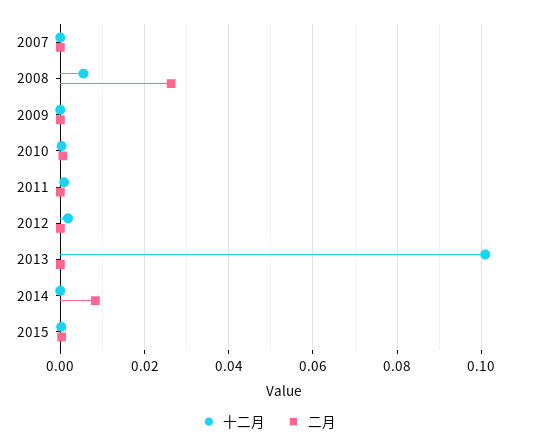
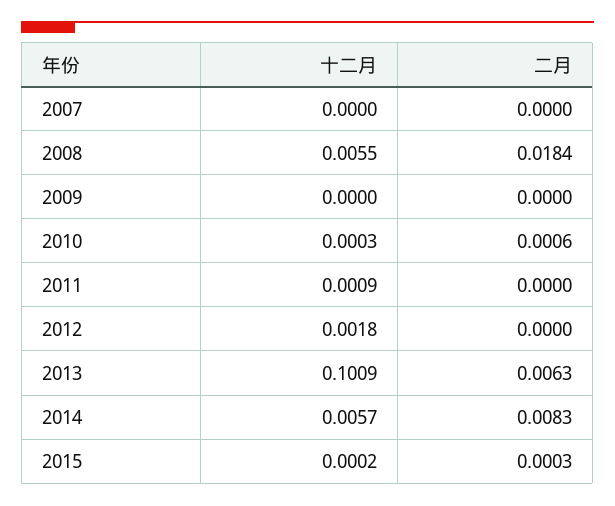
  {
    "十二月": {
      "2007": 0,
      "2008": 0.0055,
      "2009": 0,
      "2010": 0.0003,
      "2011": 0.0009,
      "2012": 0.0018,
      "2013": 0.1009,
-     "2014": 0,
+     "2014": 0.0057,
      "2015": 0.0002
    },
    "二月": {
      "2007": 0,
-     "2008": 0.026,
+     "2008": 0.0184,
      "2009": 0,
      "2010": 0.0006,
      "2011": 0,
      "2012": 0,
-     "2013": 0,
+     "2013": 0.0063,
      "2014": 0.0083,
      "2015": 0.0003
    }
  }

